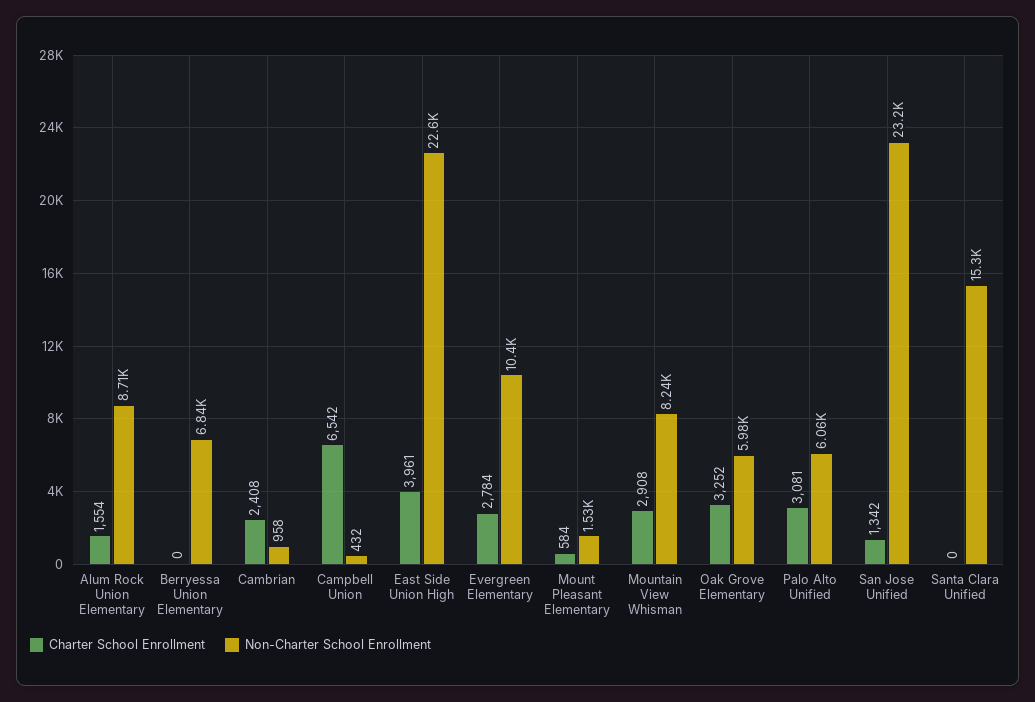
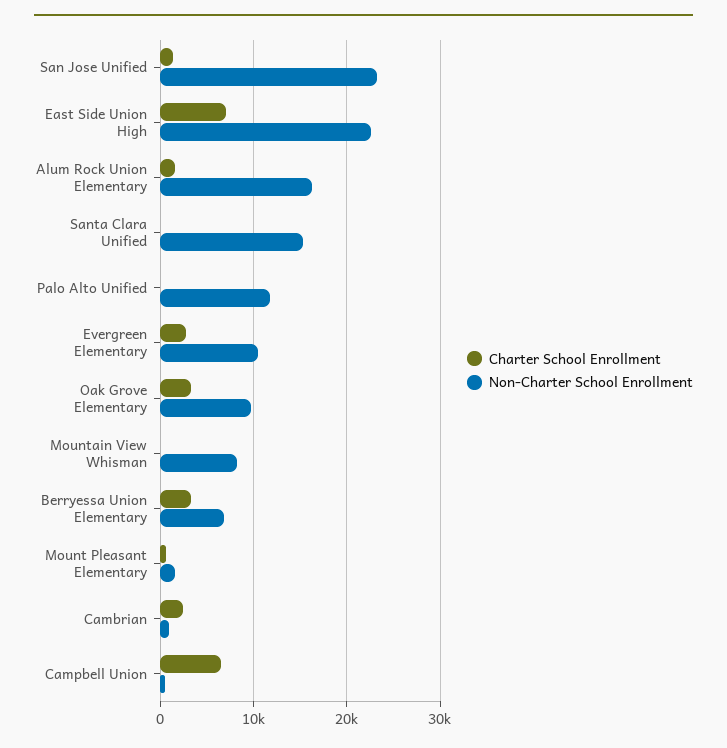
  {
    "Charter School Enrollment": {
      "Alum Rock Union Elementary": 1554,
-     "Berryessa Union Elementary": 0,
+     "Berryessa Union Elementary": 3000,
      "Cambrian": 2408,
      "Campbell Union": 6542,
-     "East Side Union High": 3961,
+     "East Side Union High": 7000,
      "Evergreen Elementary": 2784,
      "Mount Pleasant Elementary": 584,
-     "Mountain View Whisman": 2908,
+     "Mountain View Whisman": 0,
      "Oak Grove Elementary": 3252,
-     "Palo Alto Unified": 3081,
+     "Palo Alto Unified": 0,
      "San Jose Unified": 1342,
      "Santa Clara Unified": 0
    },
    "Non-Charter School Enrollment": {
-     "Alum Rock Union Elementary": 8710,
+     "Alum Rock Union Elementary": 16000,
      "Berryessa Union Elementary": 6840,
      "Cambrian": 958,
      "Campbell Union": 432,
      "East Side Union High": 22600,
      "Evergreen Elementary": 10400,
      "Mount Pleasant Elementary": 1530,
      "Mountain View Whisman": 8240,
-     "Oak Grove Elementary": 5980,
+     "Oak Grove Elementary": 10000,
-     "Palo Alto Unified": 6060,
+     "Palo Alto Unified": 12000,
      "San Jose Unified": 23200,
      "Santa Clara Unified": 15300
    }
  }

